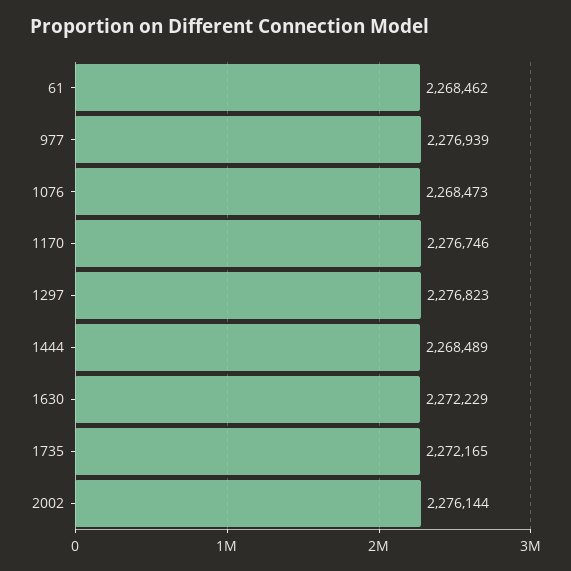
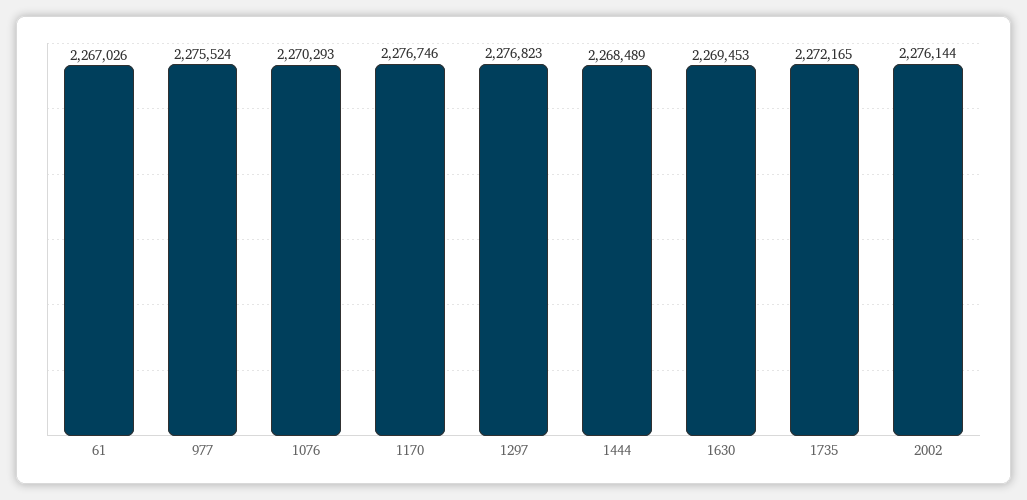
  {
-   "61": 2268462,
+   "61": 2267026,
-   "977": 2276939,
+   "977": 2275524,
-   "1076": 2268473,
+   "1076": 2270293,
    "1170": 2276746,
    "1297": 2276823,
    "1444": 2268489,
-   "1630": 2272229,
+   "1630": 2269453,
    "1735": 2272165,
    "2002": 2276144
  }

